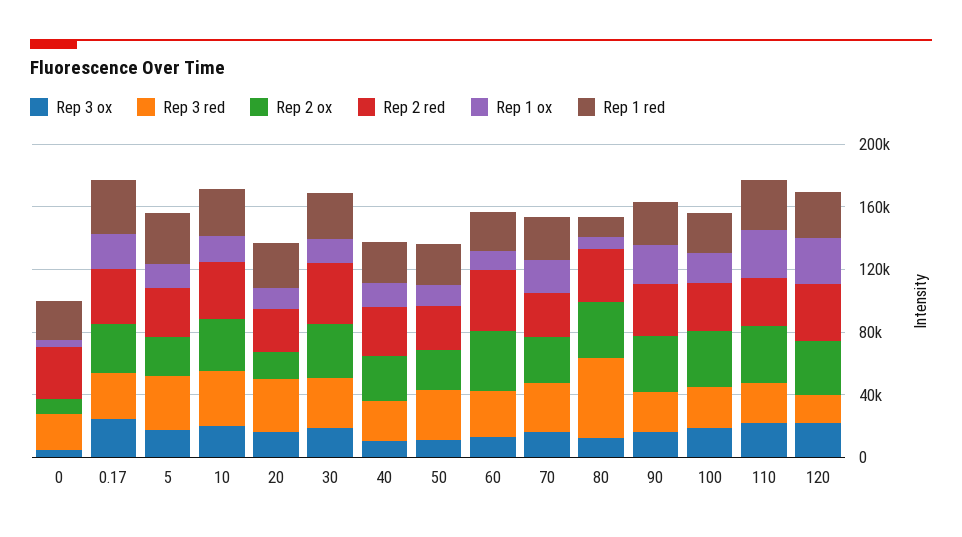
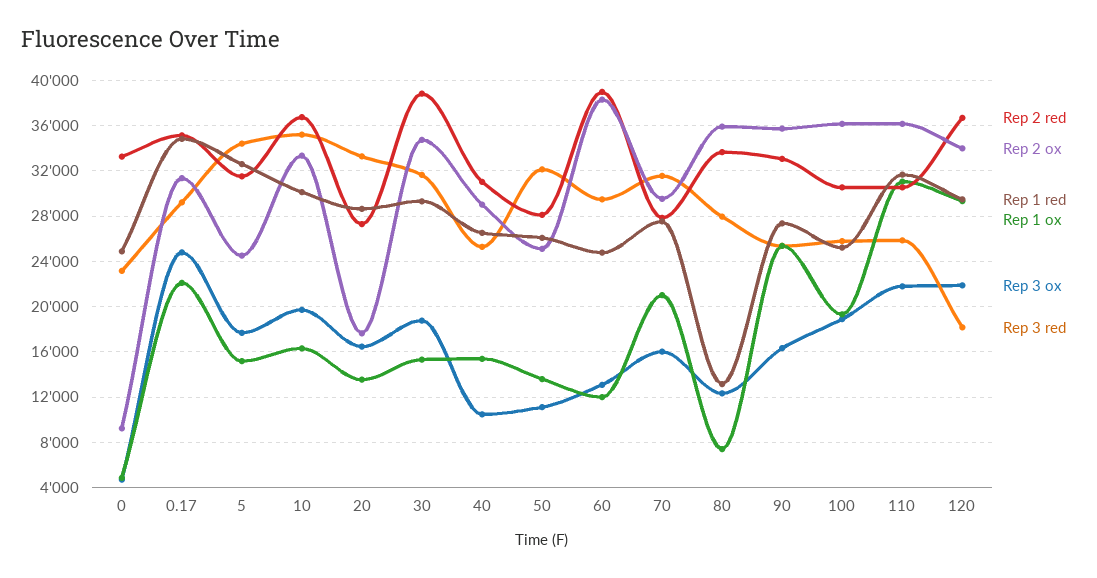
  {
    "Rep 3 ox": {
      "0": 5000,
      "0.17": 25000,
      "5": 18000,
      "10": 20000,
      "20": 16000,
      "30": 19000,
      "40": 10000,
      "50": 11000,
      "60": 13000,
      "70": 16000,
      "80": 12000,
      "90": 16000,
      "100": 19000,
      "110": 22000,
      "120": 22000
    },
    "Rep 3 red": {
      "0": 23000,
      "0.17": 29000,
      "5": 34000,
      "10": 35000,
      "20": 33000,
      "30": 32000,
      "40": 25000,
      "50": 32000,
      "60": 29000,
      "70": 32000,
-     "80": 50000,
+     "80": 28000,
      "90": 25000,
      "100": 26000,
      "110": 26000,
      "120": 18000
    },
    "Rep 2 ox": {
      "0": 9000,
      "0.17": 31000,
      "5": 25000,
      "10": 33000,
      "20": 18000,
      "30": 35000,
      "40": 29000,
      "50": 25000,
      "60": 38000,
      "70": 30000,
      "80": 36000,
      "90": 36000,
      "100": 36000,
      "110": 36000,
      "120": 34000
    },
    "Rep 2 red": {
      "0": 33000,
      "0.17": 35000,
      "5": 32000,
      "10": 37000,
      "20": 27000,
      "30": 39000,
      "40": 31000,
      "50": 28000,
      "60": 39000,
      "70": 28000,
      "80": 34000,
      "90": 33000,
      "100": 31000,
      "110": 31000,
      "120": 37000
    },
    "Rep 1 ox": {
      "0": 5000,
      "0.17": 22000,
      "5": 15000,
      "10": 16000,
      "20": 14000,
      "30": 15000,
      "40": 15000,
      "50": 14000,
      "60": 12000,
      "70": 21000,
      "80": 7000,
      "90": 25000,
      "100": 19000,
      "110": 31000,
      "120": 29000
    },
    "Rep 1 red": {
      "0": 25000,
      "0.17": 35000,
      "5": 33000,
      "10": 30000,
      "20": 29000,
      "30": 29000,
      "40": 27000,
      "50": 26000,
      "60": 25000,
      "70": 28000,
      "80": 13000,
      "90": 27000,
      "100": 25000,
      "110": 32000,
      "120": 29000
    }
  }

